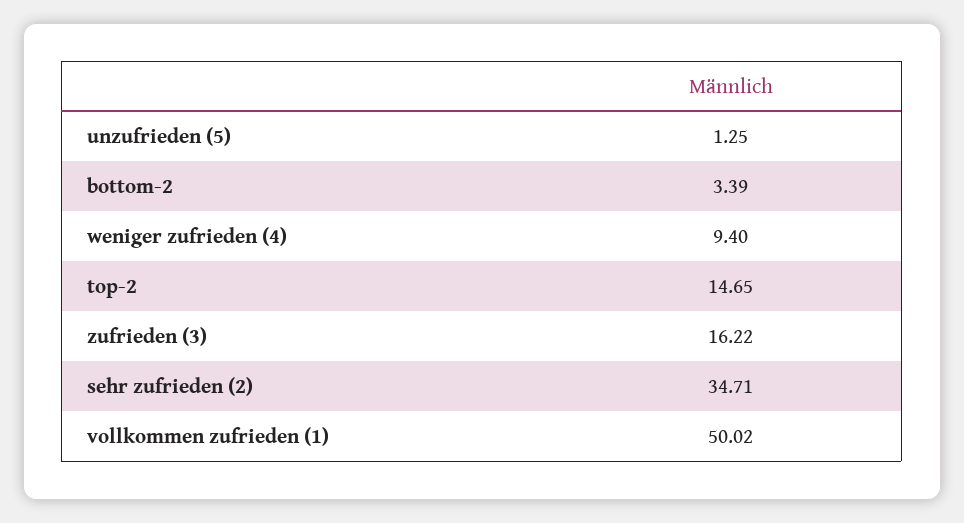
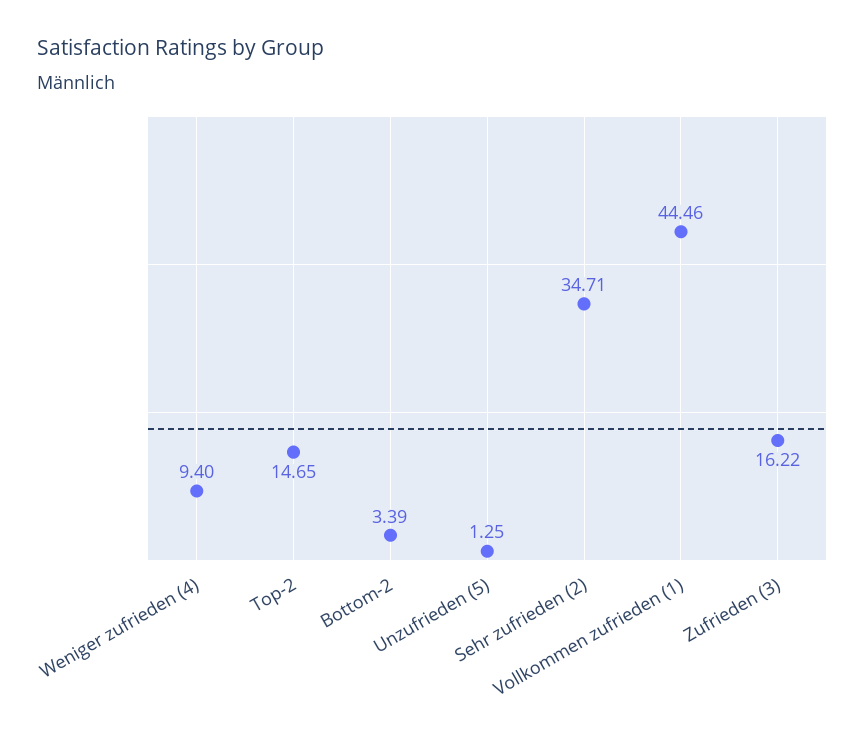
  {
    "unzufrieden (5)": 1.25,
    "bottom-2": 3.39,
    "weniger zufrieden (4)": 9.4,
    "top-2": 14.65,
    "zufrieden (3)": 16.22,
    "sehr zufrieden (2)": 34.71,
-   "vollkommen zufrieden (1)": 50.02
+   "vollkommen zufrieden (1)": 44.46
  }

